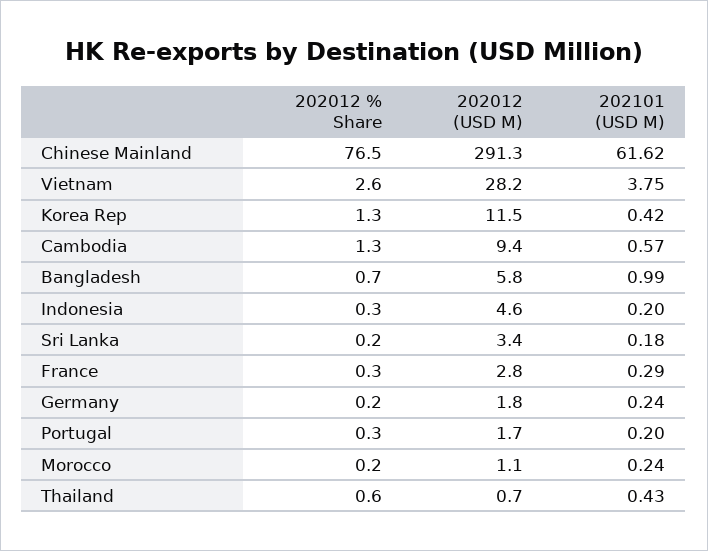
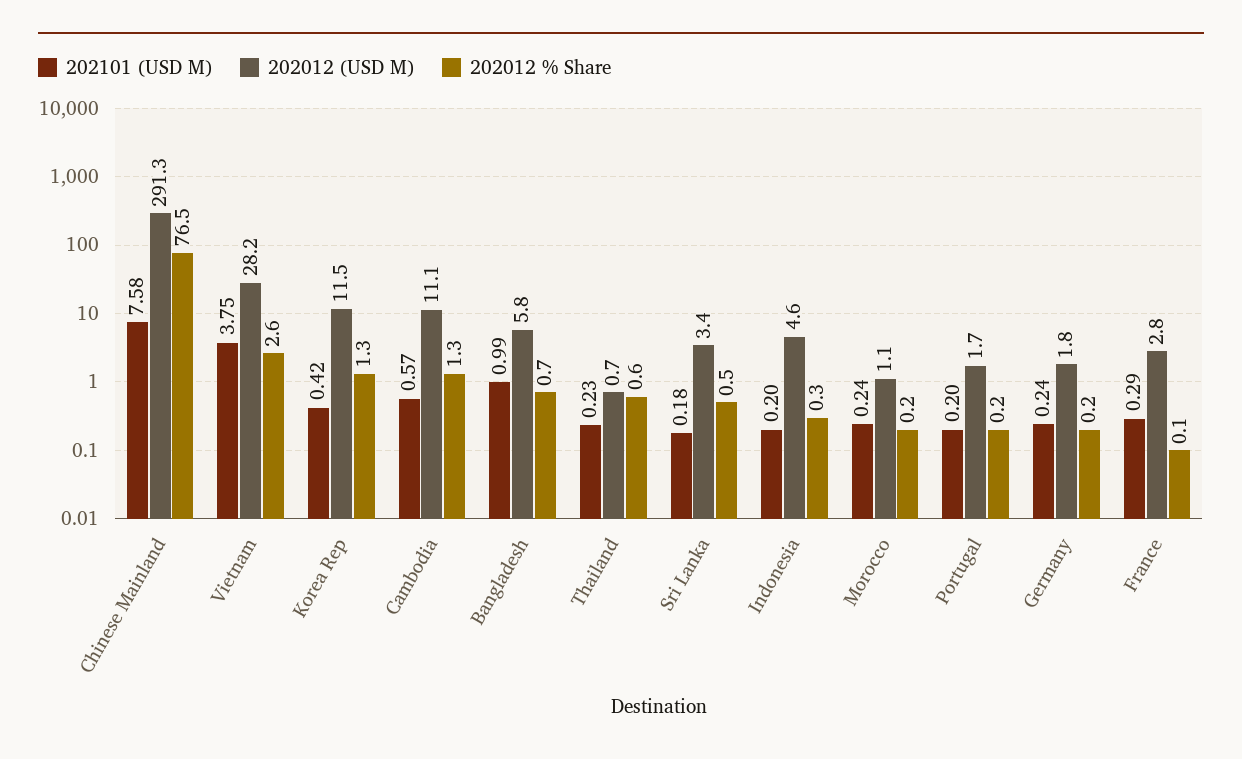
  {
    "202012 % Share": {
      "Chinese Mainland": 76.5,
      "Vietnam": 2.6,
      "Korea Rep": 1.3,
      "Cambodia": 1.3,
      "Bangladesh": 0.7,
      "Indonesia": 0.3,
-     "Sri Lanka": 0.2,
+     "Sri Lanka": 0.5,
-     "France": 0.3,
+     "France": 0.1,
      "Germany": 0.2,
-     "Portugal": 0.3,
+     "Portugal": 0.2,
      "Morocco": 0.2,
      "Thailand": 0.6
    },
    "202012 (USD M)": {
      "Chinese Mainland": 291.3,
      "Vietnam": 28.2,
      "Korea Rep": 11.5,
-     "Cambodia": 9.4,
+     "Cambodia": 11.1,
      "Bangladesh": 5.8,
      "Indonesia": 4.6,
      "Sri Lanka": 3.4,
      "France": 2.8,
      "Germany": 1.8,
      "Portugal": 1.7,
      "Morocco": 1.1,
      "Thailand": 0.7
    },
    "202101 (USD M)": {
-     "Chinese Mainland": 61.62,
+     "Chinese Mainland": 7.58,
      "Vietnam": 3.75,
      "Korea Rep": 0.42,
      "Cambodia": 0.57,
      "Bangladesh": 0.99,
      "Indonesia": 0.2,
      "Sri Lanka": 0.18,
      "France": 0.29,
      "Germany": 0.24,
      "Portugal": 0.2,
      "Morocco": 0.24,
-     "Thailand": 0.43
+     "Thailand": 0.23
    }
  }

